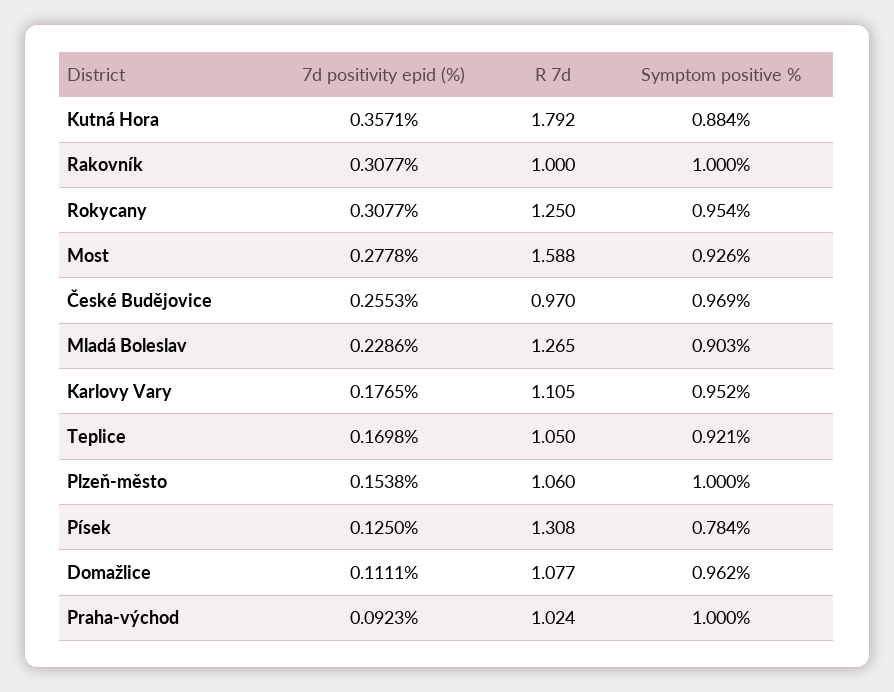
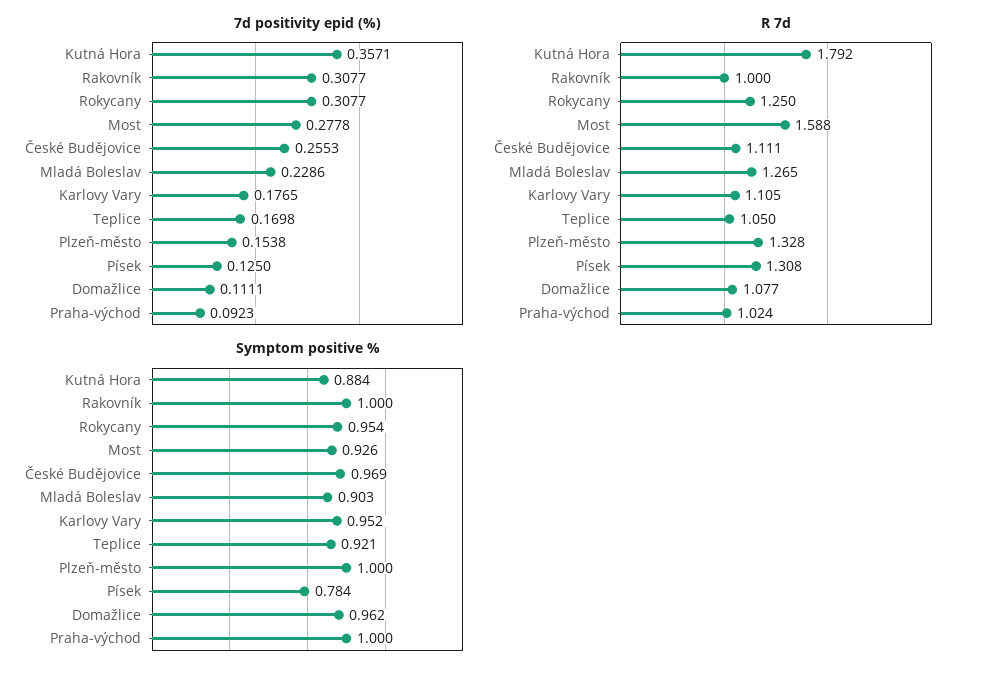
  {
    "7d positivity epid (%)": {
      "Kutná Hora": 0.3571,
      "Rakovník": 0.3077,
      "Rokycany": 0.3077,
      "Most": 0.2778,
      "České Budějovice": 0.2553,
      "Mladá Boleslav": 0.2286,
      "Karlovy Vary": 0.1765,
      "Teplice": 0.1698,
      "Plzeň-město": 0.1538,
      "Písek": 0.125,
      "Domažlice": 0.1111,
      "Praha-východ": 0.0923
    },
    "R 7d": {
      "Kutná Hora": 1.792,
      "Rakovník": 1,
      "Rokycany": 1.25,
      "Most": 1.588,
-     "České Budějovice": 0.97,
+     "České Budějovice": 1.111,
      "Mladá Boleslav": 1.265,
      "Karlovy Vary": 1.105,
      "Teplice": 1.05,
-     "Plzeň-město": 1.06,
+     "Plzeň-město": 1.328,
      "Písek": 1.308,
      "Domažlice": 1.077,
      "Praha-východ": 1.024
    },
    "Symptom positive %": {
      "Kutná Hora": 0.884,
      "Rakovník": 1,
      "Rokycany": 0.954,
      "Most": 0.926,
      "České Budějovice": 0.969,
      "Mladá Boleslav": 0.903,
      "Karlovy Vary": 0.952,
      "Teplice": 0.921,
      "Plzeň-město": 1,
      "Písek": 0.784,
      "Domažlice": 0.962,
      "Praha-východ": 1
    }
  }

